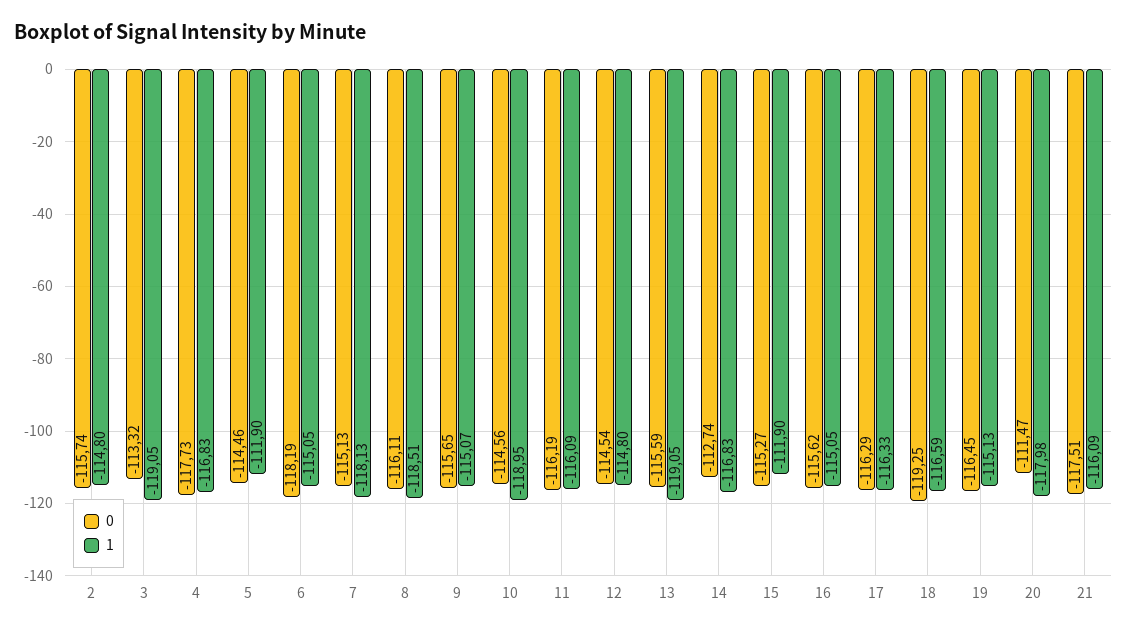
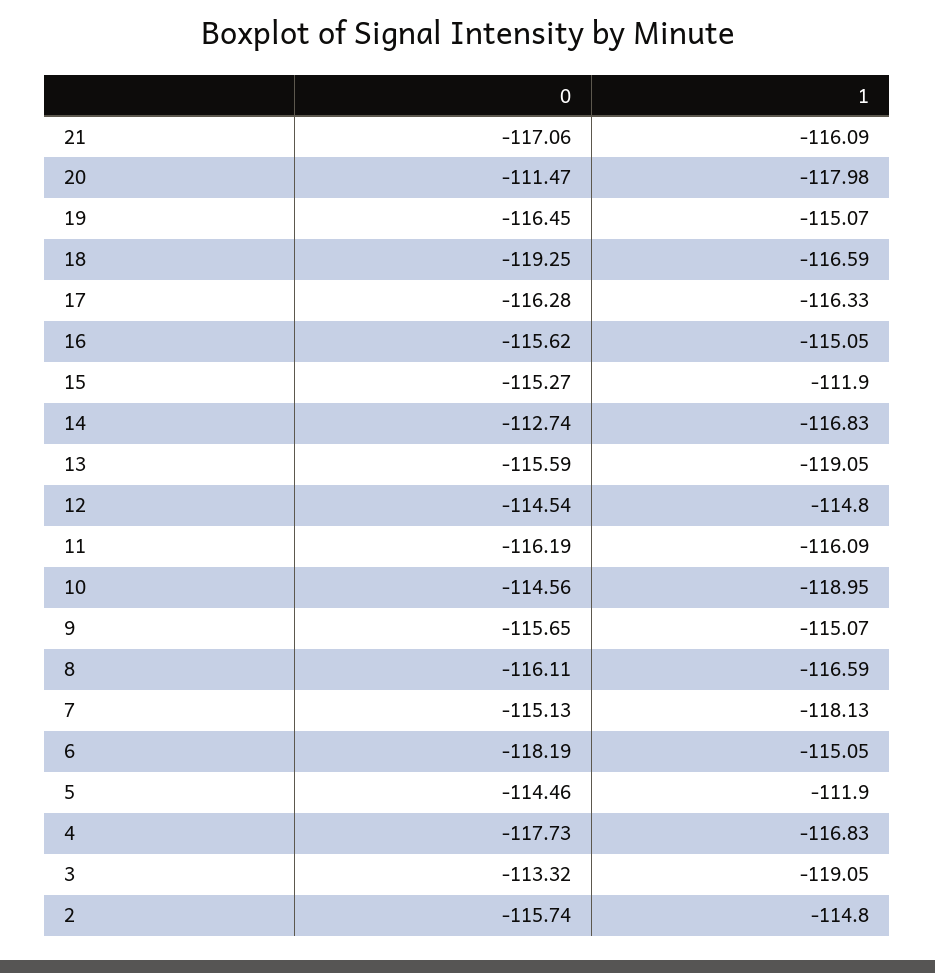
  {
    "0": {
      "2": -115.74,
      "3": -113.32,
      "4": -117.73,
      "5": -114.46,
      "6": -118.19,
      "7": -115.13,
      "8": -116.11,
      "9": -115.65,
      "10": -114.56,
      "11": -116.19,
      "12": -114.54,
      "13": -115.59,
      "14": -112.74,
      "15": -115.27,
      "16": -115.62,
-     "17": -116.29,
+     "17": -116.28,
      "18": -119.25,
      "19": -116.45,
      "20": -111.47,
-     "21": -117.51
+     "21": -117.06
    },
    "1": {
      "2": -114.8,
      "3": -119.05,
      "4": -116.83,
      "5": -111.9,
      "6": -115.05,
      "7": -118.13,
-     "8": -118.51,
+     "8": -116.59,
      "9": -115.07,
      "10": -118.95,
      "11": -116.09,
      "12": -114.8,
      "13": -119.05,
      "14": -116.83,
      "15": -111.9,
      "16": -115.05,
      "17": -116.33,
      "18": -116.59,
-     "19": -115.13,
+     "19": -115.07,
      "20": -117.98,
      "21": -116.09
    }
  }

